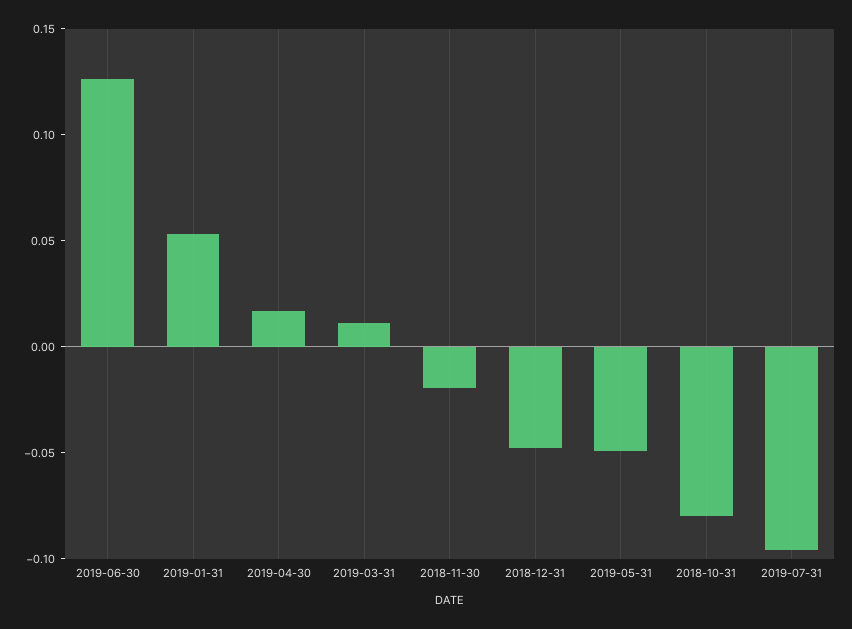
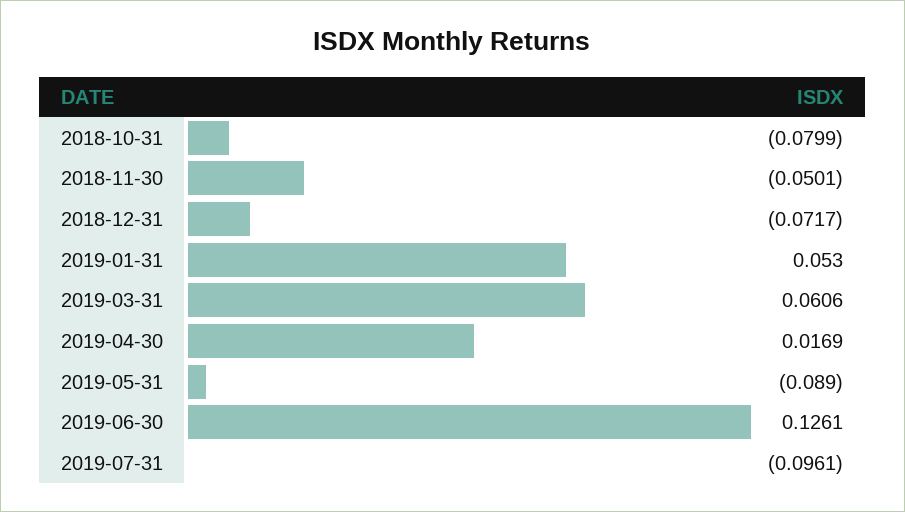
  {
    "2019-06-30": 0.1261,
    "2019-01-31": 0.053,
    "2019-04-30": 0.0169,
-   "2019-03-31": 0.01,
+   "2019-03-31": 0.0606,
-   "2018-11-30": -0.02,
+   "2018-11-30": -0.0501,
-   "2018-12-31": -0.05,
+   "2018-12-31": -0.0717,
-   "2019-05-31": -0.05,
+   "2019-05-31": -0.089,
    "2018-10-31": -0.0799,
    "2019-07-31": -0.0961
  }

